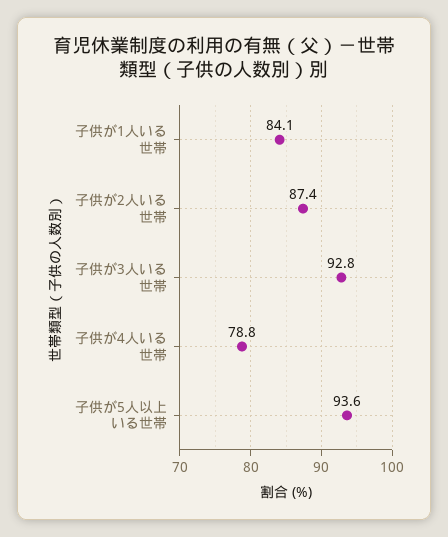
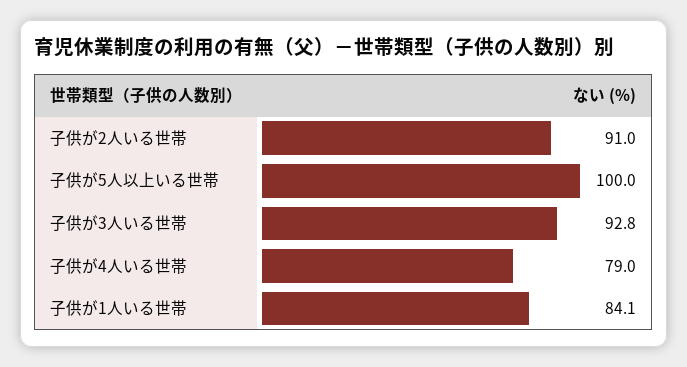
  {
    "子供が1人いる世帯": 84.1,
-   "子供が2人いる世帯": 87.4,
+   "子供が2人いる世帯": 91,
    "子供が3人いる世帯": 92.8,
-   "子供が4人いる世帯": 78.8,
+   "子供が4人いる世帯": 79,
-   "子供が5人以上いる世帯": 93.6
+   "子供が5人以上いる世帯": 100
  }

